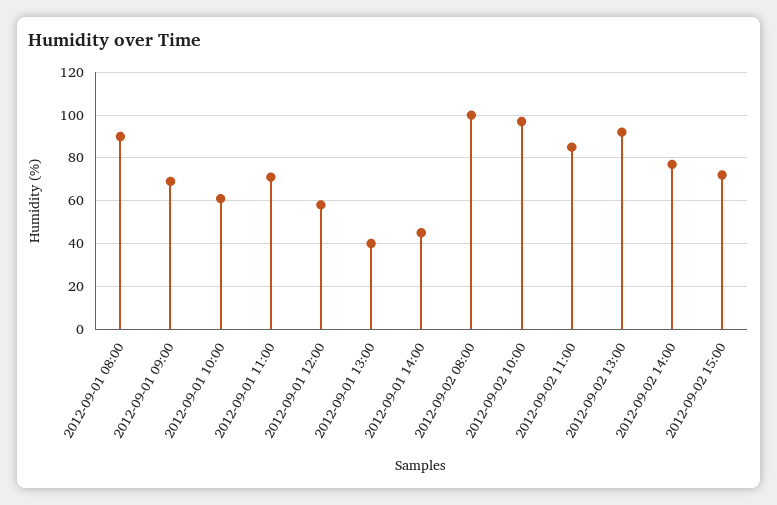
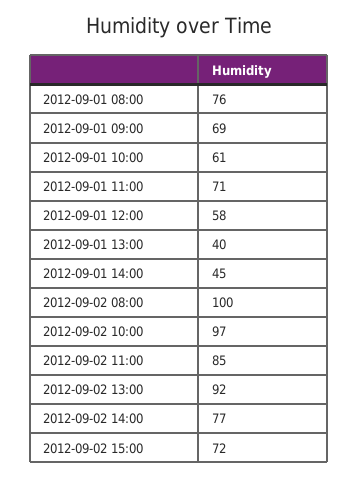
  {
-   "2012-09-01 08:00": 90,
+   "2012-09-01 08:00": 76,
    "2012-09-01 09:00": 69,
    "2012-09-01 10:00": 61,
    "2012-09-01 11:00": 71,
    "2012-09-01 12:00": 58,
    "2012-09-01 13:00": 40,
    "2012-09-01 14:00": 45,
    "2012-09-02 08:00": 100,
    "2012-09-02 10:00": 97,
    "2012-09-02 11:00": 85,
    "2012-09-02 13:00": 92,
    "2012-09-02 14:00": 77,
    "2012-09-02 15:00": 72
  }

